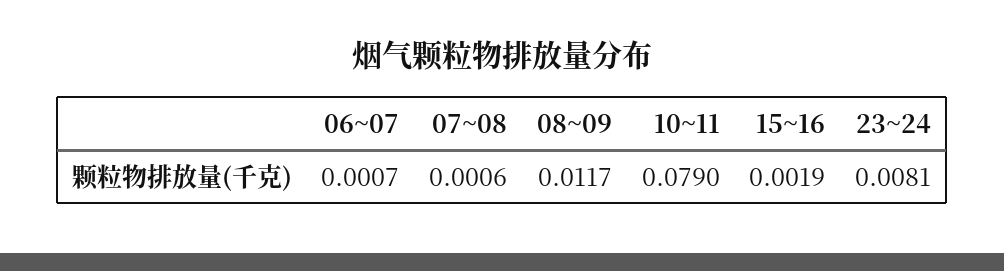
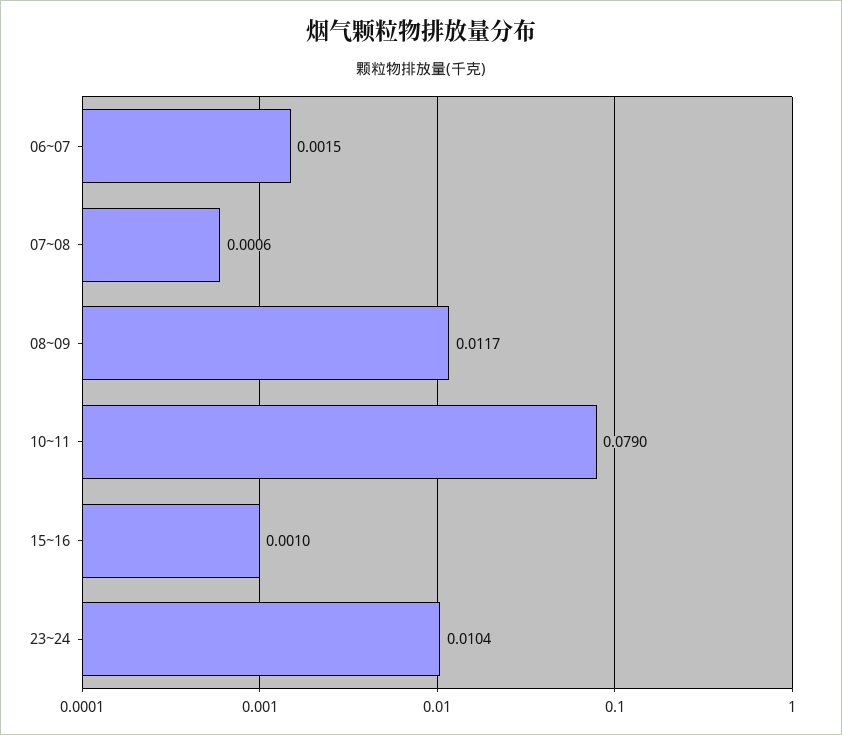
  {
-   "06~07": 0.0007,
+   "06~07": 0.0015,
    "07~08": 0.0006,
    "08~09": 0.0117,
    "10~11": 0.079,
-   "15~16": 0.0019,
+   "15~16": 0.001,
-   "23~24": 0.0081
+   "23~24": 0.0104
  }

